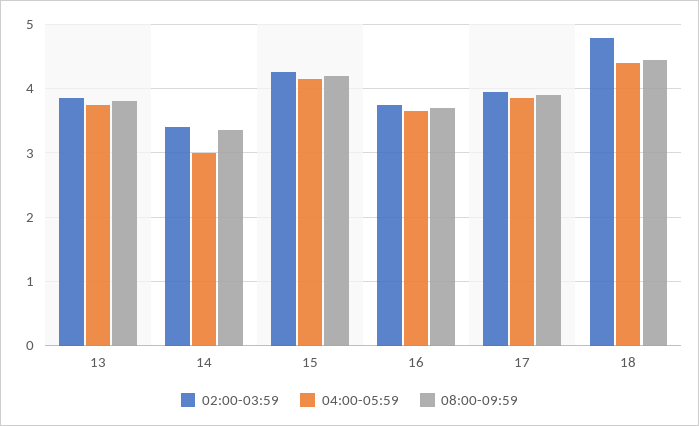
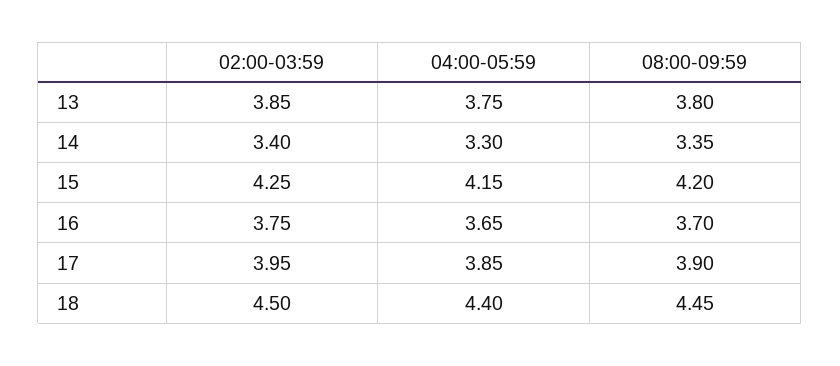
  {
    "02:00-03:59": {
      "13": 3.85,
      "14": 3.4,
      "15": 4.25,
      "16": 3.75,
      "17": 3.95,
-     "18": 4.8
+     "18": 4.5
    },
    "04:00-05:59": {
      "13": 3.75,
-     "14": 3,
+     "14": 3.3,
      "15": 4.15,
      "16": 3.65,
      "17": 3.85,
      "18": 4.4
    },
    "08:00-09:59": {
      "13": 3.8,
      "14": 3.35,
      "15": 4.2,
      "16": 3.7,
      "17": 3.9,
      "18": 4.45
    }
  }

